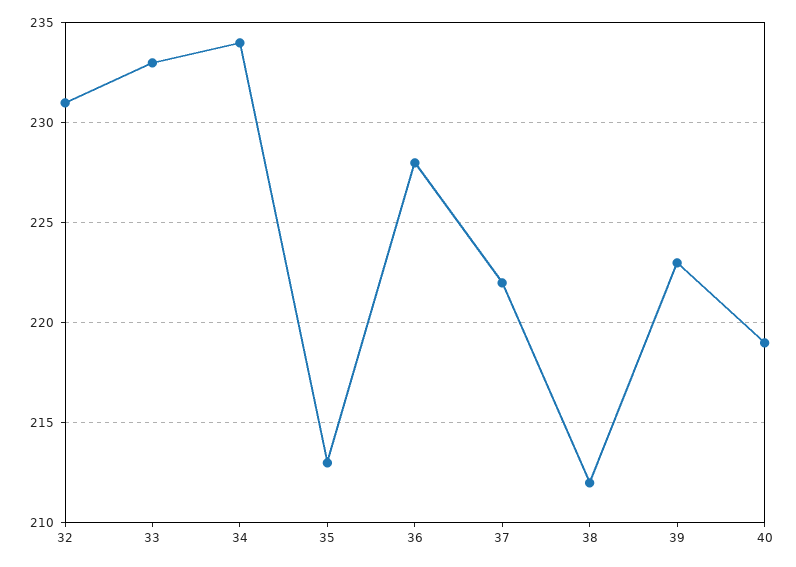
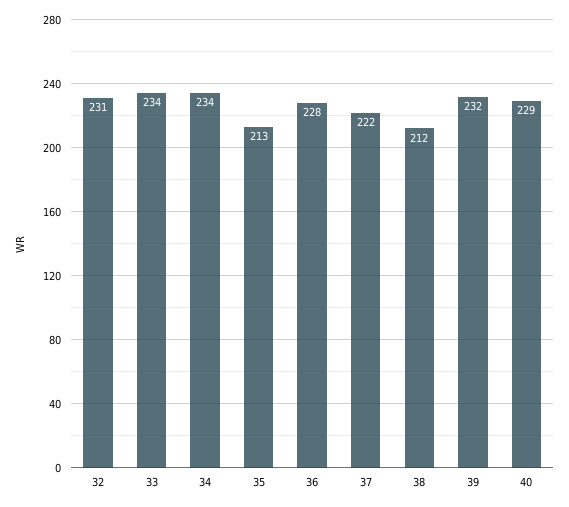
  {
    "32": 231,
-   "33": 233,
+   "33": 234,
    "34": 234,
    "35": 213,
    "36": 228,
    "37": 222,
    "38": 212,
-   "39": 223,
+   "39": 232,
-   "40": 219
+   "40": 229
  }

